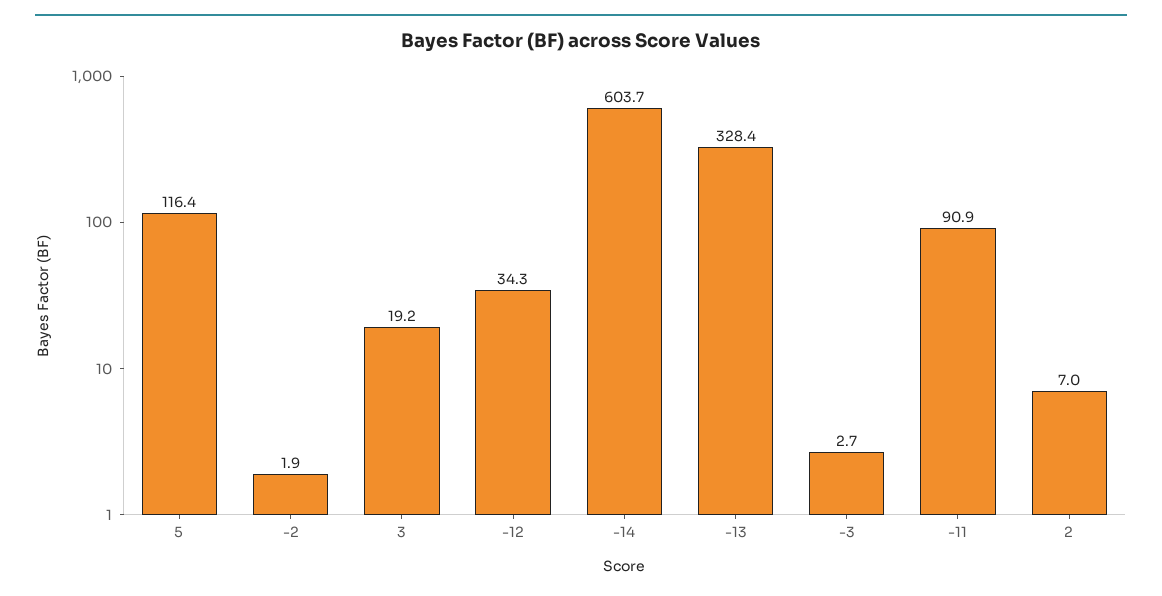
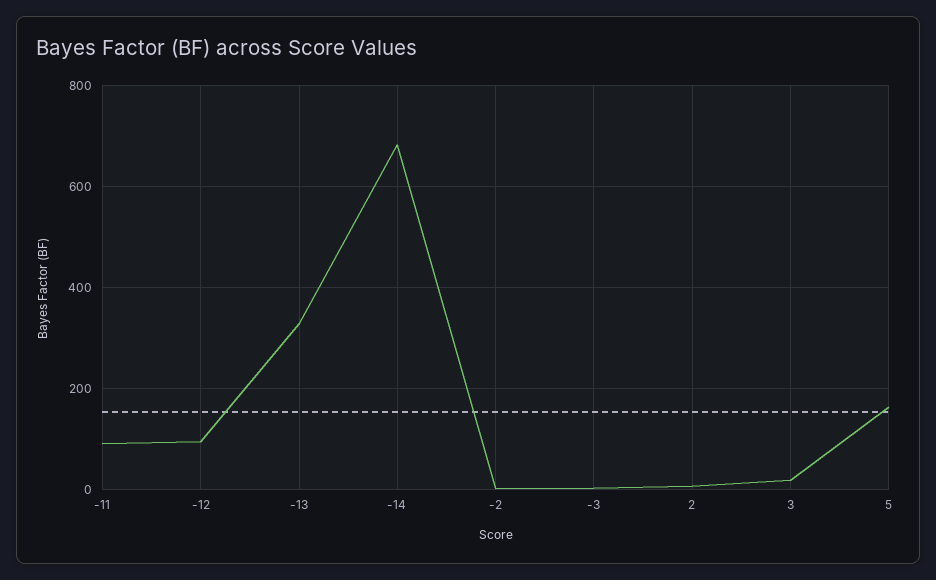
  {
-   "5": 116.4,
+   "5": 160,
    "-2": 1.9,
    "3": 19.2,
-   "-12": 34.3,
+   "-12": 100,
-   "-14": 603.7,
+   "-14": 680,
    "-13": 328.4,
    "-3": 2.7,
    "-11": 90.9,
    "2": 7
  }

